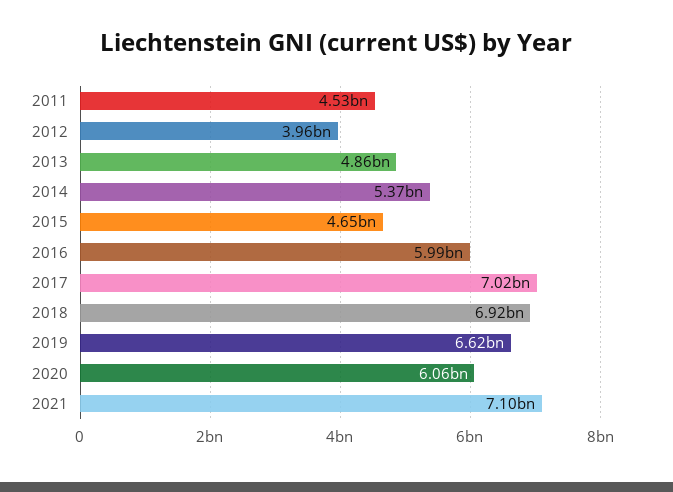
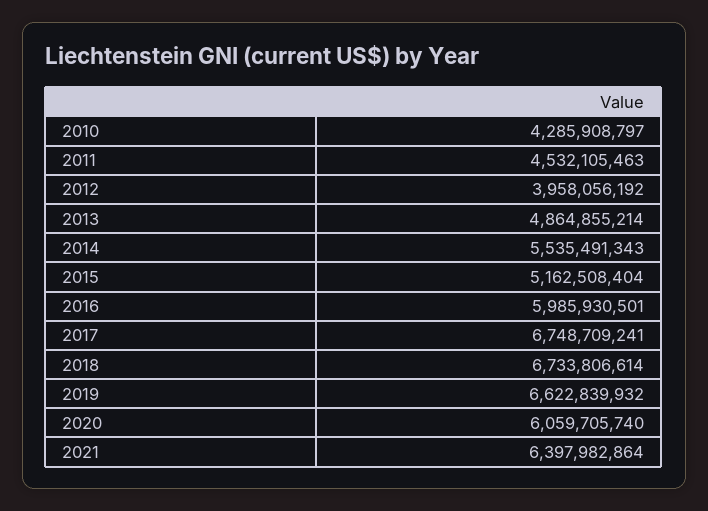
  {
    "2011": 4532105463,
    "2012": 3958056192,
    "2013": 4864855214,
-   "2014": 5370000000,
+   "2014": 5535491343,
-   "2015": 4650000000,
+   "2015": 5162508404,
    "2016": 5985930501,
-   "2017": 7020000000,
+   "2017": 6748709241,
-   "2018": 6920000000,
+   "2018": 6733806614,
    "2019": 6622839932,
    "2020": 6059705740,
-   "2021": 7100000000
+   "2021": 6397982864,
+   "2010": 4285908797
  }

